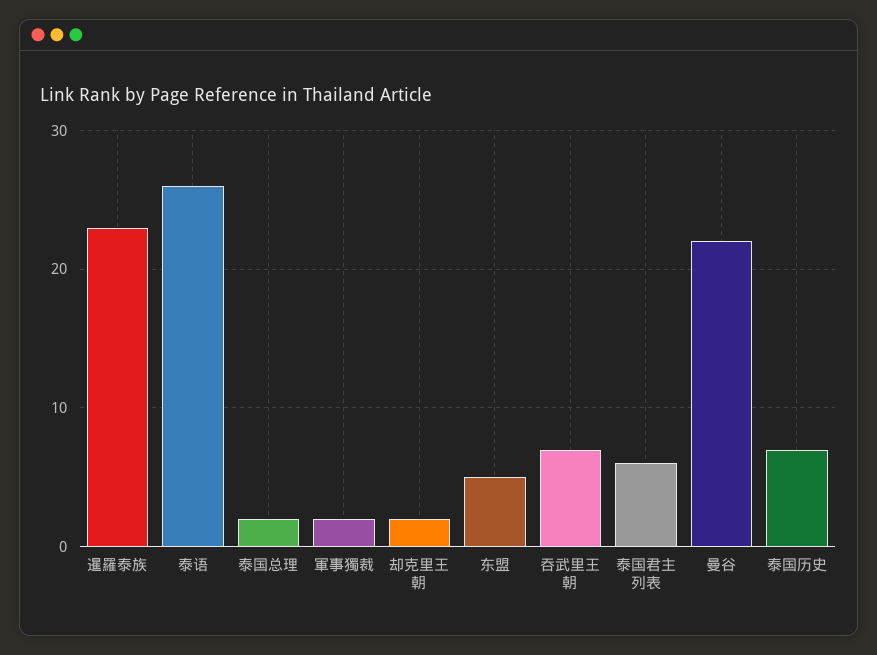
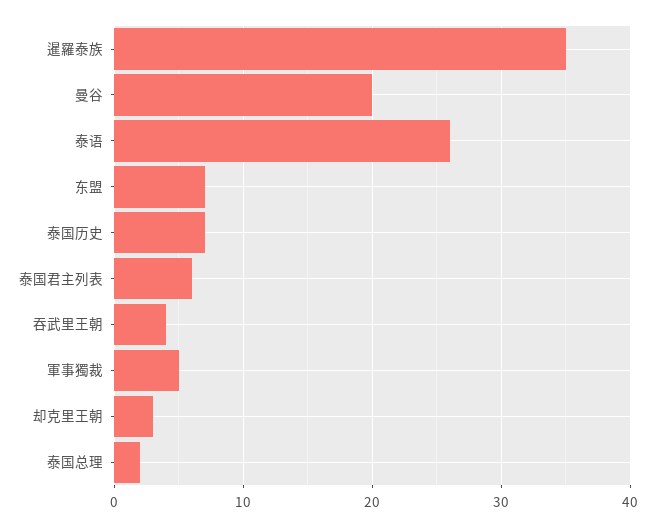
  {
-   "暹羅泰族": 23,
+   "暹羅泰族": 35,
    "泰语": 26,
    "泰国总理": 2,
-   "軍事獨裁": 2,
+   "軍事獨裁": 5,
-   "却克里王朝": 2,
+   "却克里王朝": 3,
-   "东盟": 5,
+   "东盟": 7,
-   "吞武里王朝": 7,
+   "吞武里王朝": 4,
    "泰国君主列表": 6,
-   "曼谷": 22,
+   "曼谷": 20,
    "泰国历史": 7
  }

